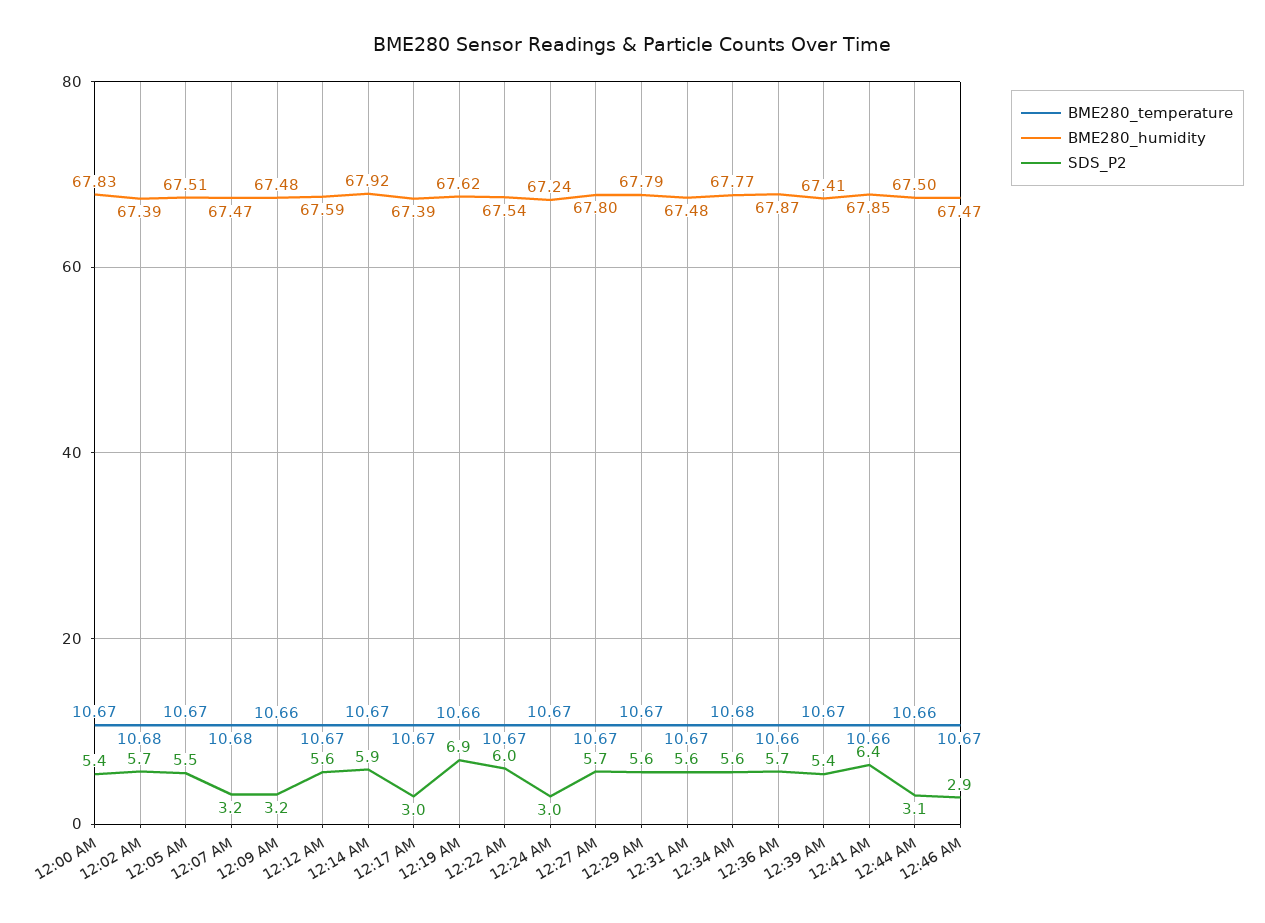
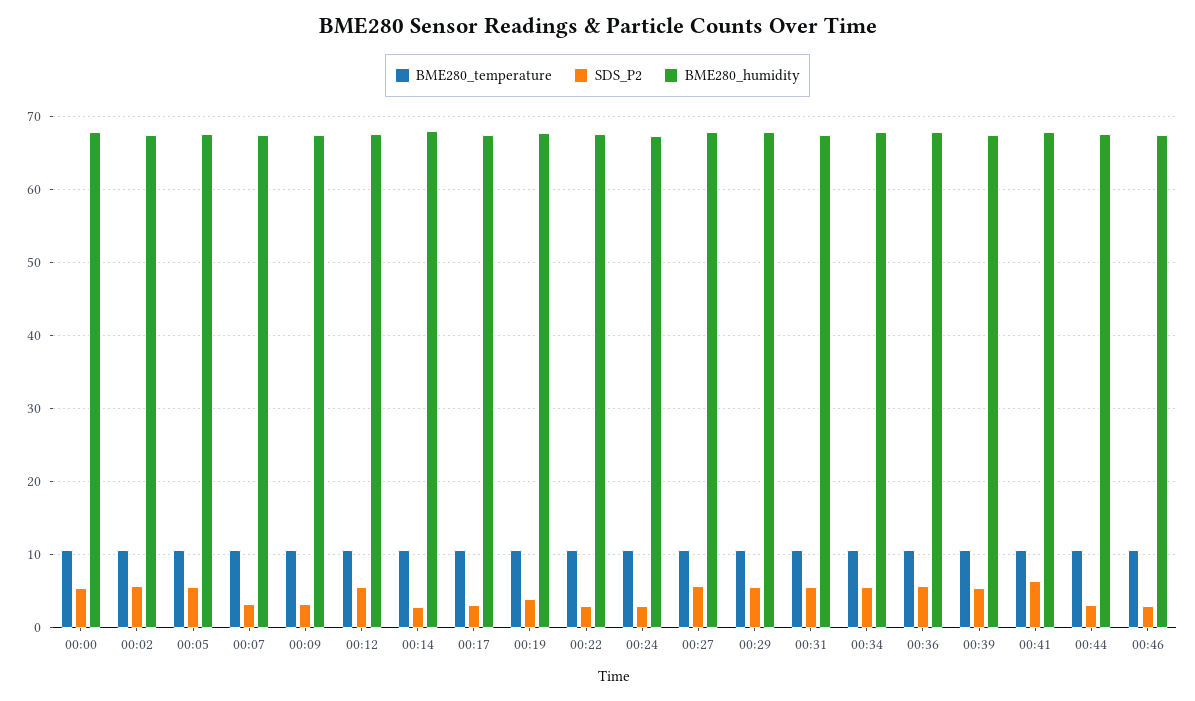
  {
    "BME280_temperature": {
      "12:00 AM": 10.67,
      "12:02 AM": 10.68,
      "12:05 AM": 10.67,
      "12:07 AM": 10.68,
      "12:09 AM": 10.66,
      "12:12 AM": 10.67,
      "12:14 AM": 10.67,
      "12:17 AM": 10.67,
      "12:19 AM": 10.66,
      "12:22 AM": 10.67,
      "12:24 AM": 10.67,
      "12:27 AM": 10.67,
      "12:29 AM": 10.67,
      "12:31 AM": 10.67,
      "12:34 AM": 10.68,
      "12:36 AM": 10.66,
      "12:39 AM": 10.67,
      "12:41 AM": 10.66,
      "12:44 AM": 10.66,
      "12:46 AM": 10.67
    },
    "BME280_humidity": {
      "12:00 AM": 67.83,
      "12:02 AM": 67.39,
      "12:05 AM": 67.51,
      "12:07 AM": 67.47,
      "12:09 AM": 67.48,
      "12:12 AM": 67.59,
      "12:14 AM": 67.92,
      "12:17 AM": 67.39,
      "12:19 AM": 67.62,
      "12:22 AM": 67.54,
      "12:24 AM": 67.24,
      "12:27 AM": 67.8,
      "12:29 AM": 67.79,
      "12:31 AM": 67.48,
      "12:34 AM": 67.77,
      "12:36 AM": 67.87,
      "12:39 AM": 67.41,
      "12:41 AM": 67.85,
      "12:44 AM": 67.5,
      "12:46 AM": 67.47
    },
    "SDS_P2": {
      "12:00 AM": 5.4,
      "12:02 AM": 5.7,
      "12:05 AM": 5.5,
      "12:07 AM": 3.2,
      "12:09 AM": 3.2,
      "12:12 AM": 5.6,
-     "12:14 AM": 5.9,
+     "12:14 AM": 3,
      "12:17 AM": 3,
-     "12:19 AM": 6.9,
+     "12:19 AM": 4,
-     "12:22 AM": 6,
+     "12:22 AM": 3,
      "12:24 AM": 3,
      "12:27 AM": 5.7,
      "12:29 AM": 5.6,
      "12:31 AM": 5.6,
      "12:34 AM": 5.6,
      "12:36 AM": 5.7,
      "12:39 AM": 5.4,
      "12:41 AM": 6.4,
      "12:44 AM": 3.1,
      "12:46 AM": 2.9
    }
  }

